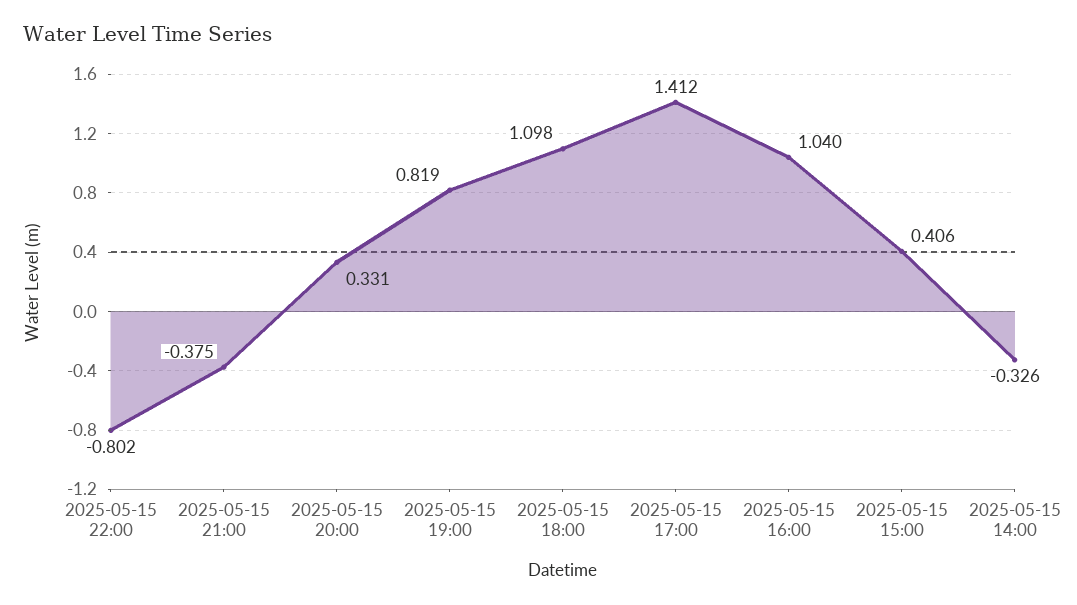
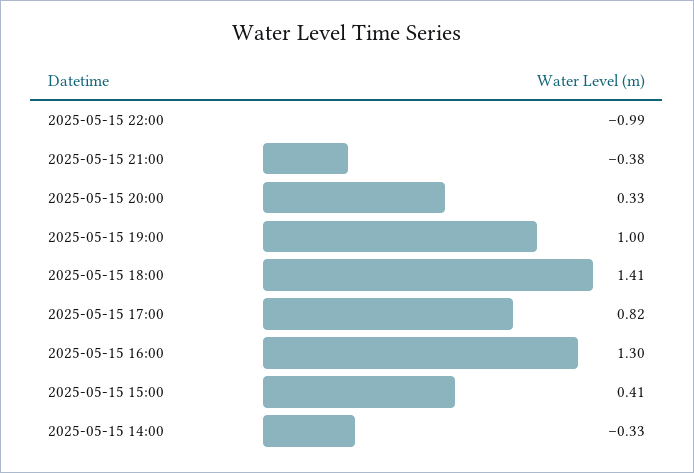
  {
-   "2025-05-15 22:00": -0.802,
+   "2025-05-15 22:00": -0.99,
    "2025-05-15 21:00": -0.375,
    "2025-05-15 20:00": 0.331,
-   "2025-05-15 19:00": 0.819,
+   "2025-05-15 19:00": 1,
-   "2025-05-15 18:00": 1.098,
+   "2025-05-15 18:00": 1.41,
-   "2025-05-15 17:00": 1.412,
+   "2025-05-15 17:00": 0.82,
-   "2025-05-15 16:00": 1.04,
+   "2025-05-15 16:00": 1.3,
    "2025-05-15 15:00": 0.406,
    "2025-05-15 14:00": -0.326
  }

